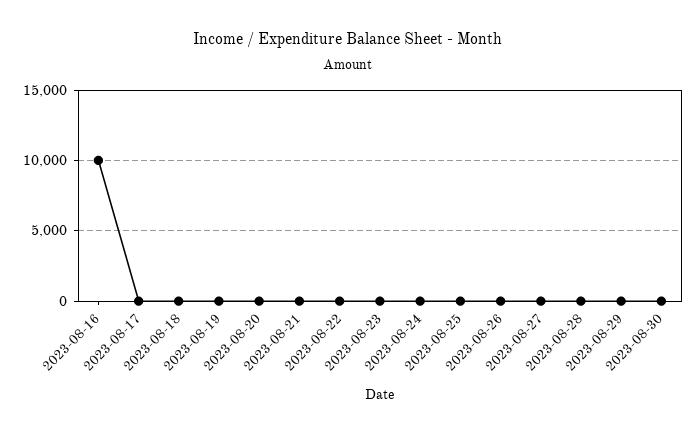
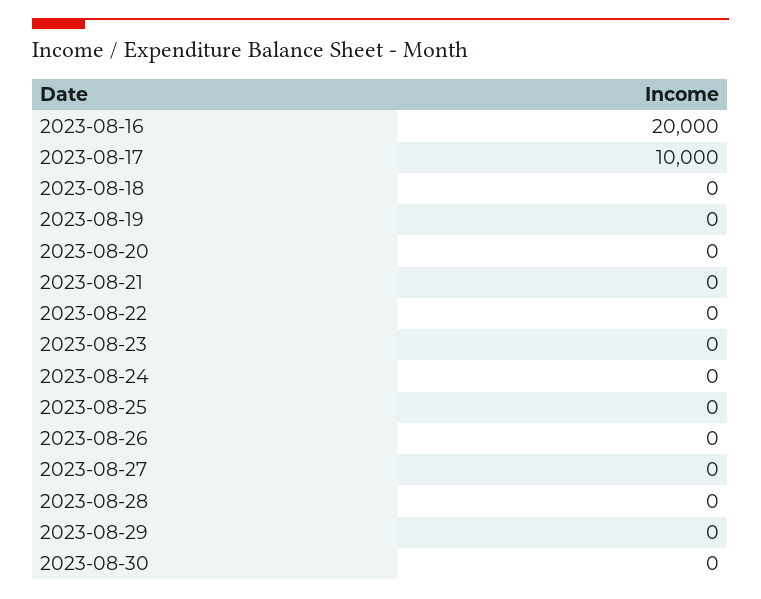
  {
-   "2023-08-16": 10000,
+   "2023-08-16": 20000,
-   "2023-08-17": 0,
+   "2023-08-17": 10000,
    "2023-08-18": 0,
    "2023-08-19": 0,
    "2023-08-20": 0,
    "2023-08-21": 0,
    "2023-08-22": 0,
    "2023-08-23": 0,
    "2023-08-24": 0,
    "2023-08-25": 0,
    "2023-08-26": 0,
    "2023-08-27": 0,
    "2023-08-28": 0,
    "2023-08-29": 0,
    "2023-08-30": 0
  }

